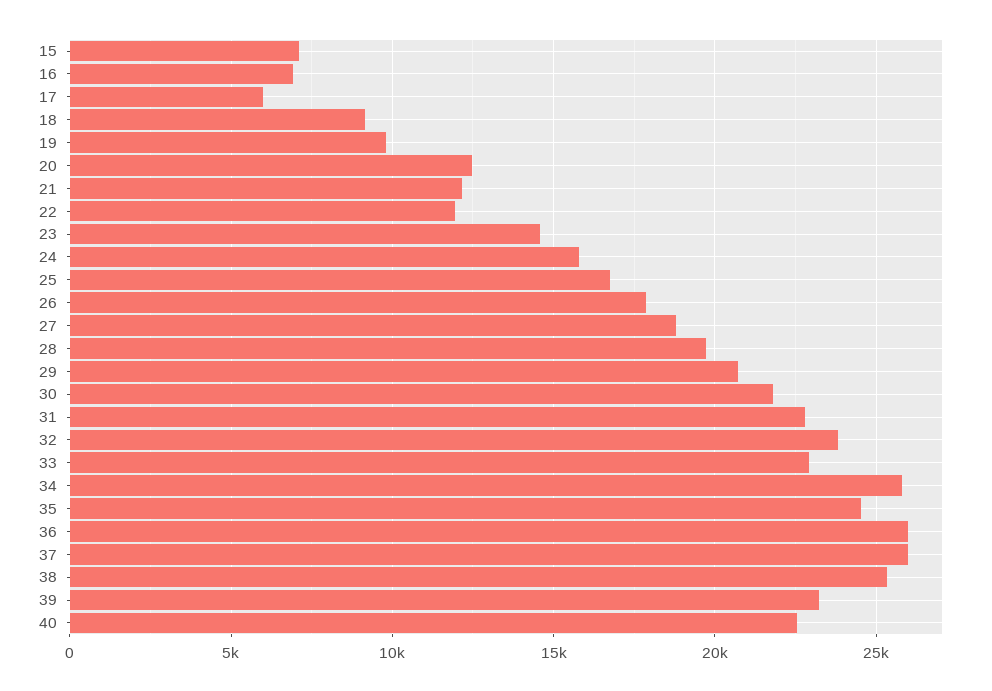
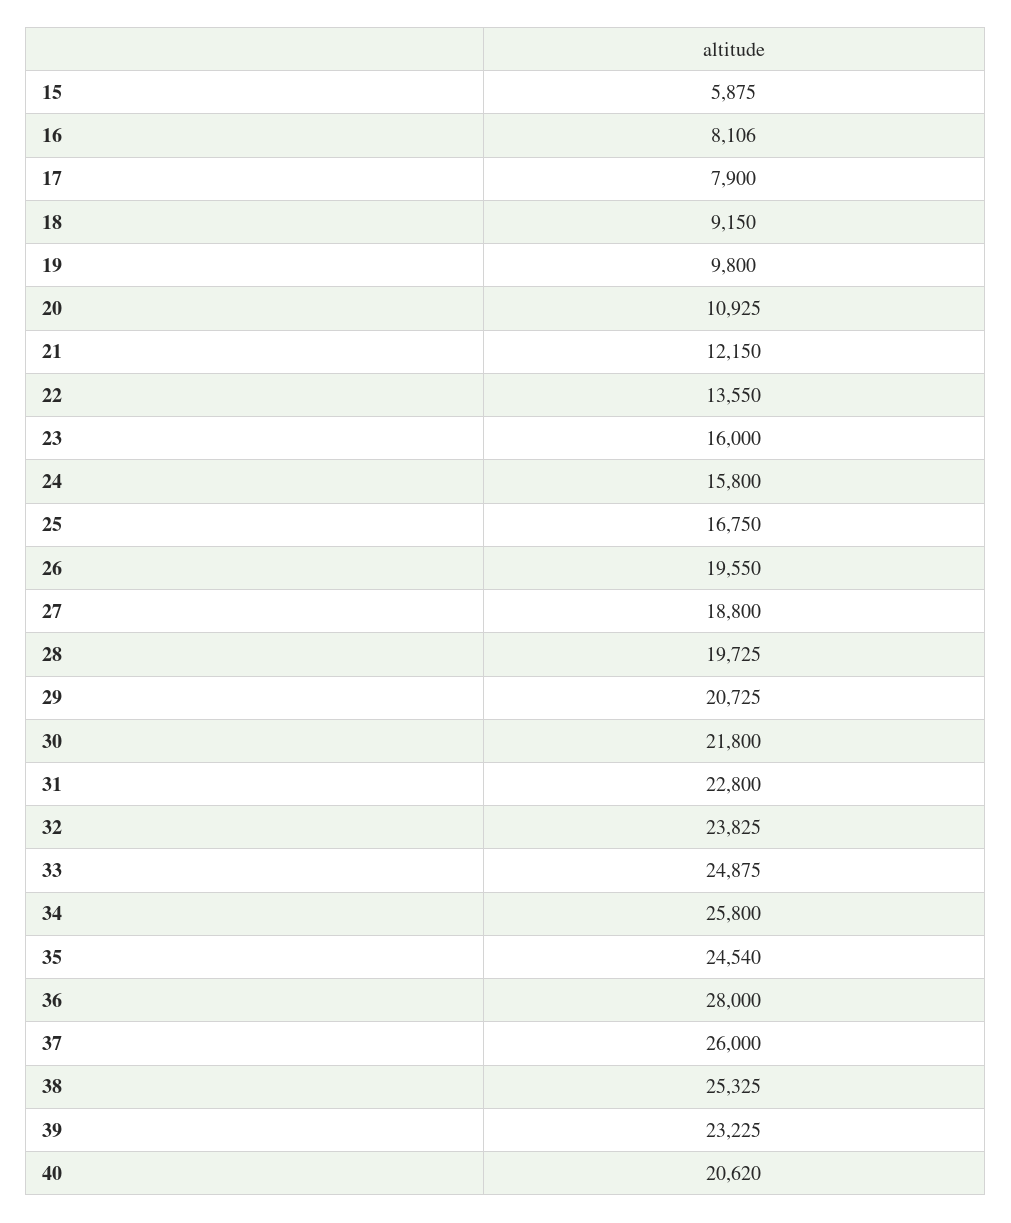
  {
-   "15": 7000,
+   "15": 5875,
-   "16": 7000,
+   "16": 8106,
-   "17": 6000,
+   "17": 7900,
    "18": 9150,
    "19": 9800,
-   "20": 12500,
+   "20": 10925,
    "21": 12150,
-   "22": 12000,
+   "22": 13550,
-   "23": 14500,
+   "23": 16000,
    "24": 15800,
    "25": 16750,
-   "26": 18000,
+   "26": 19550,
    "27": 18800,
    "28": 19725,
    "29": 20725,
    "30": 21800,
    "31": 22800,
    "32": 23825,
-   "33": 23000,
+   "33": 24875,
    "34": 25800,
    "35": 24540,
-   "36": 26000,
+   "36": 28000,
    "37": 26000,
    "38": 25325,
    "39": 23225,
-   "40": 22500
+   "40": 20620
  }

